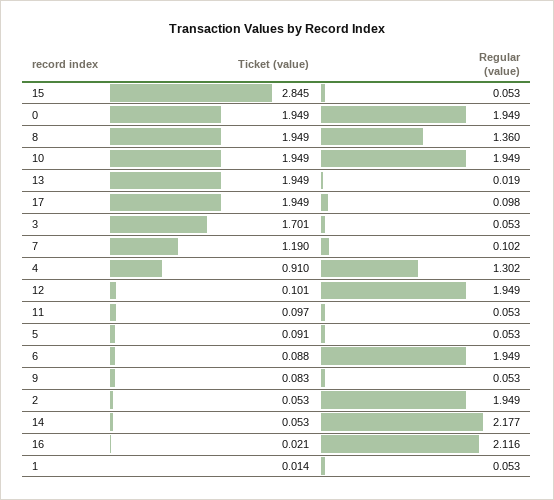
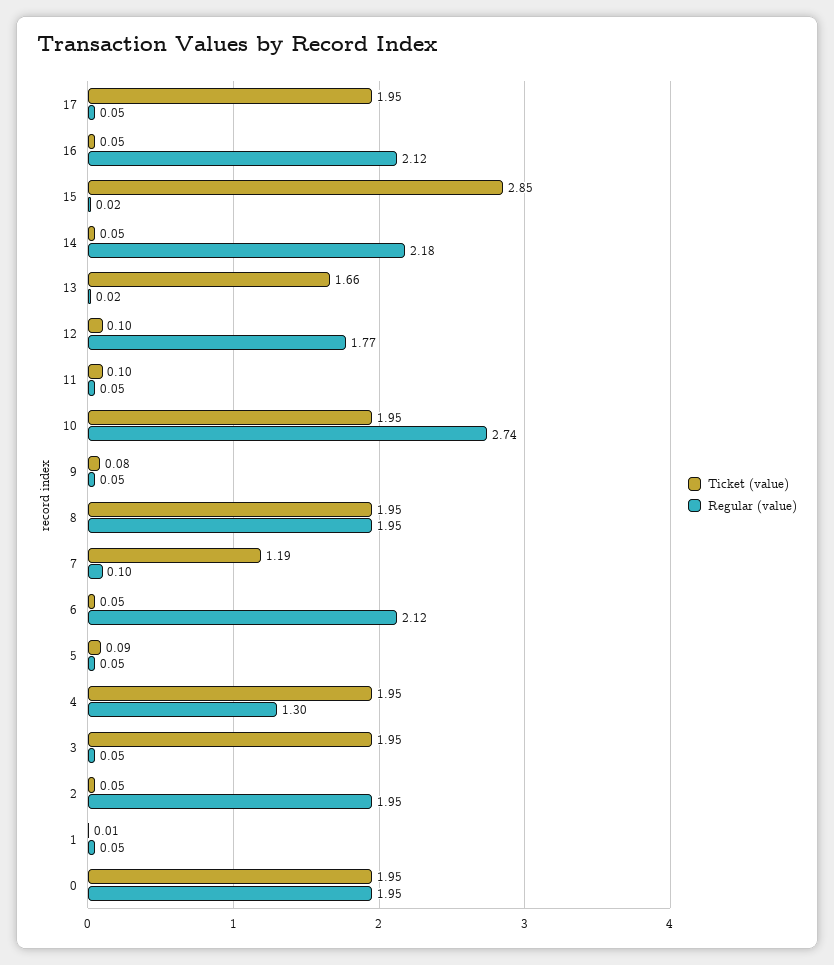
  {
    "Ticket (value)": {
      "15": 2.845,
      "0": 1.949,
      "8": 1.949,
      "10": 1.949,
-     "13": 1.949,
+     "13": 1.66,
      "17": 1.949,
-     "3": 1.701,
+     "3": 1.95,
      "7": 1.19,
-     "4": 0.91,
+     "4": 1.95,
      "12": 0.101,
      "11": 0.097,
      "5": 0.091,
-     "6": 0.088,
+     "6": 0.05,
      "9": 0.083,
      "2": 0.053,
      "14": 0.053,
-     "16": 0.021,
+     "16": 0.05,
      "1": 0.014
    },
    "Regular (value)": {
-     "15": 0.053,
+     "15": 0.02,
      "0": 1.949,
-     "8": 1.36,
+     "8": 1.95,
-     "10": 1.949,
+     "10": 2.74,
      "13": 0.019,
-     "17": 0.098,
+     "17": 0.05,
      "3": 0.053,
      "7": 0.102,
      "4": 1.302,
-     "12": 1.949,
+     "12": 1.77,
      "11": 0.053,
      "5": 0.053,
-     "6": 1.949,
+     "6": 2.12,
      "9": 0.053,
      "2": 1.949,
      "14": 2.177,
      "16": 2.116,
      "1": 0.053
    }
  }

